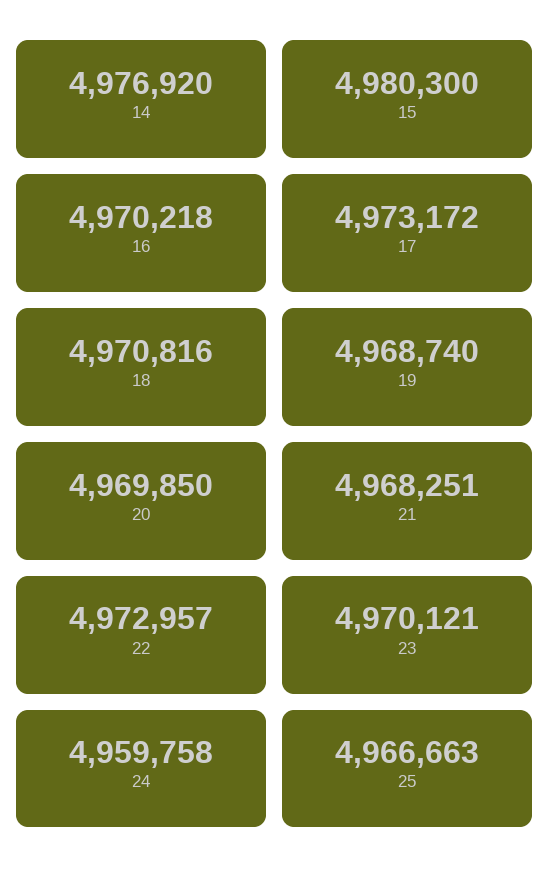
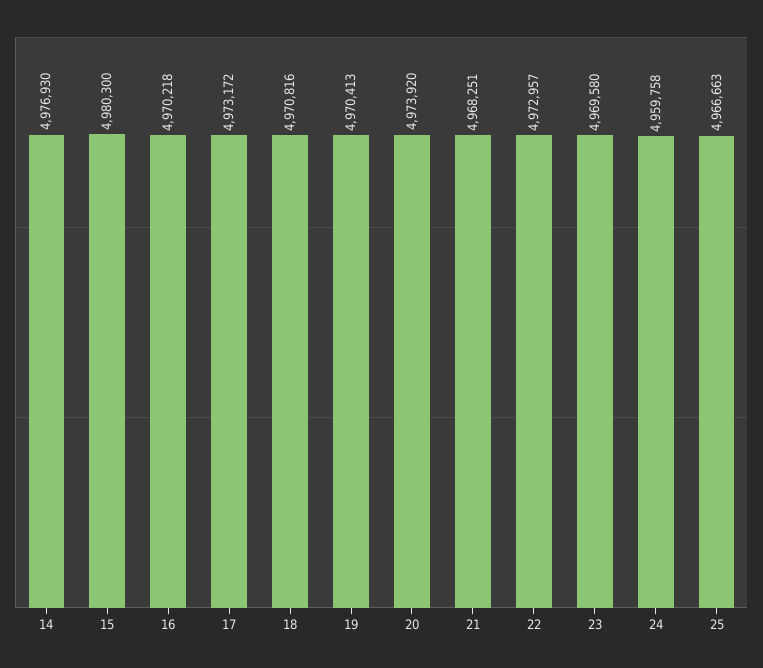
  {
-   "14": 4976920,
+   "14": 4976930,
    "15": 4980300,
    "16": 4970218,
    "17": 4973172,
    "18": 4970816,
-   "19": 4968740,
+   "19": 4970413,
-   "20": 4969850,
+   "20": 4973920,
    "21": 4968251,
    "22": 4972957,
-   "23": 4970121,
+   "23": 4969580,
    "24": 4959758,
    "25": 4966663
  }

